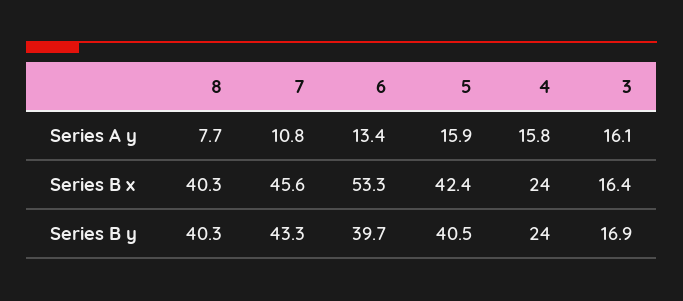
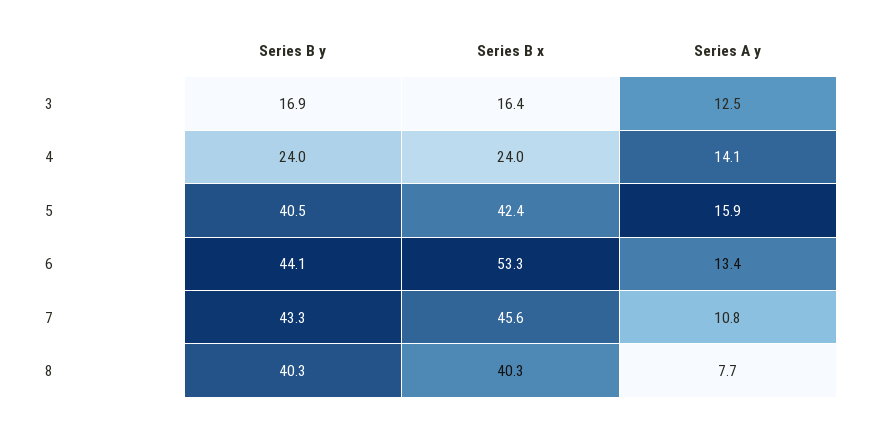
  {
    "8": {
      "Series A y": 7.7,
      "Series B x": 40.3,
      "Series B y": 40.3
    },
    "7": {
      "Series A y": 10.8,
      "Series B x": 45.6,
      "Series B y": 43.3
    },
    "6": {
      "Series A y": 13.4,
      "Series B x": 53.3,
-     "Series B y": 39.7
+     "Series B y": 44.1
    },
    "5": {
      "Series A y": 15.9,
      "Series B x": 42.4,
      "Series B y": 40.5
    },
    "4": {
-     "Series A y": 15.8,
+     "Series A y": 14.1,
      "Series B x": 24,
      "Series B y": 24
    },
    "3": {
-     "Series A y": 16.1,
+     "Series A y": 12.5,
      "Series B x": 16.4,
      "Series B y": 16.9
    }
  }

